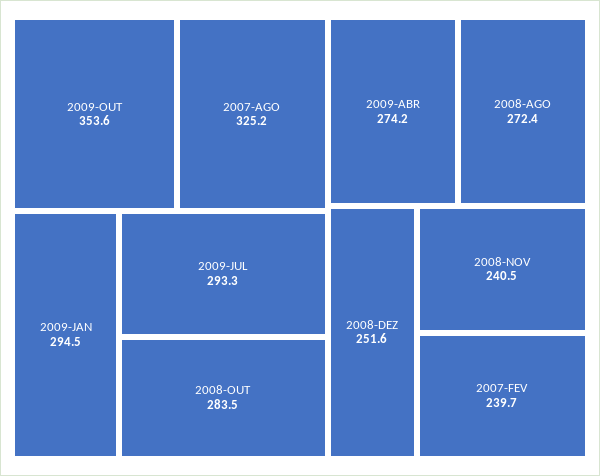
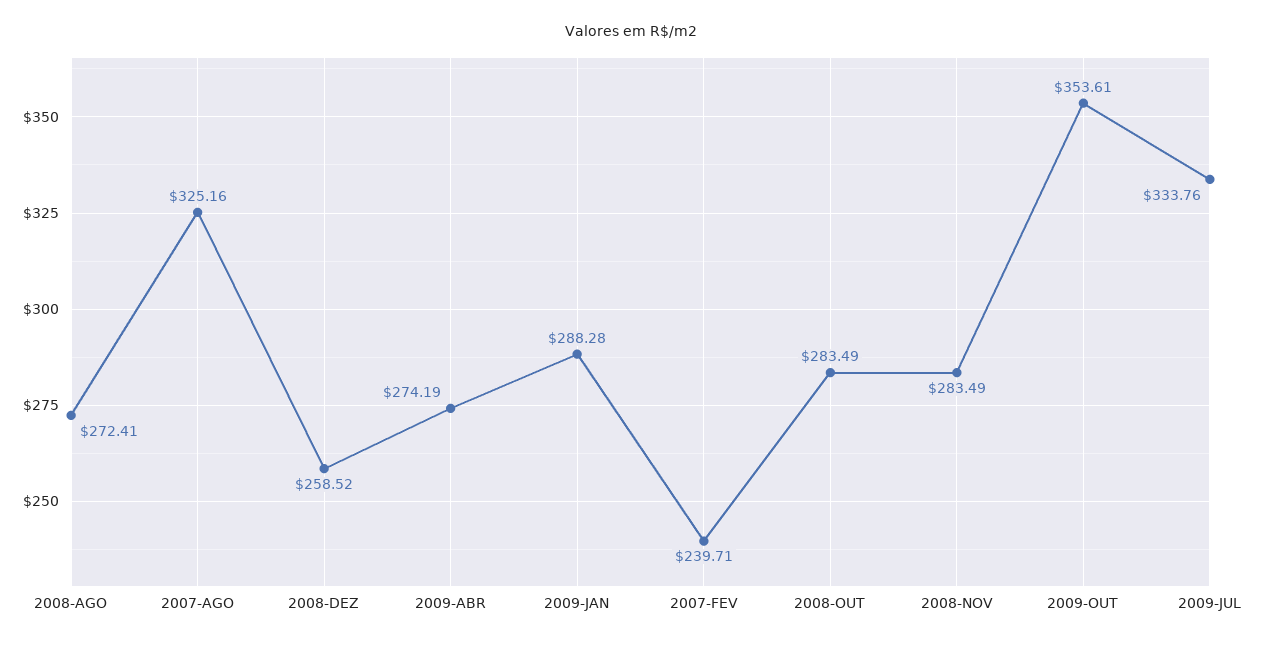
  {
    "2009-OUT": 353.61,
    "2007-AGO": 325.16,
-   "2009-JAN": 294.5,
+   "2009-JAN": 288.28,
-   "2009-JUL": 293.3,
+   "2009-JUL": 333.76,
    "2008-OUT": 283.49,
    "2009-ABR": 274.19,
    "2008-AGO": 272.41,
-   "2008-DEZ": 251.6,
+   "2008-DEZ": 258.52,
-   "2008-NOV": 240.5,
+   "2008-NOV": 283.49,
    "2007-FEV": 239.71
  }

